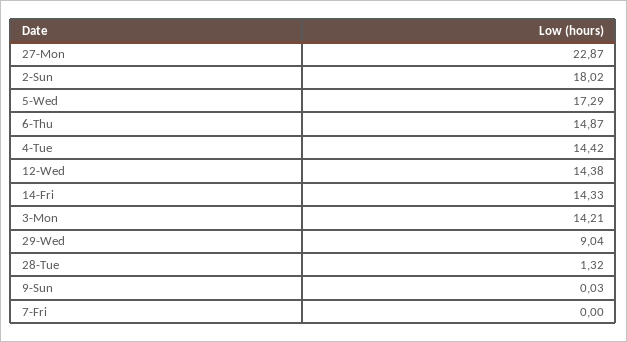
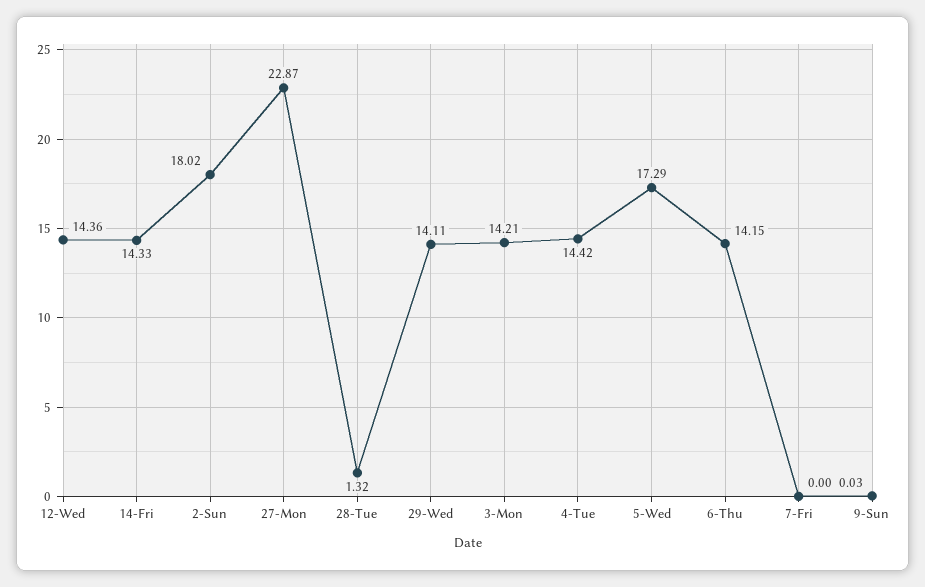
  {
    "27-Mon": 22.87,
    "2-Sun": 18.02,
    "5-Wed": 17.29,
-   "6-Thu": 14.87,
+   "6-Thu": 14.15,
    "4-Tue": 14.42,
-   "12-Wed": 14.38,
+   "12-Wed": 14.36,
    "14-Fri": 14.33,
    "3-Mon": 14.21,
-   "29-Wed": 9.04,
+   "29-Wed": 14.11,
    "28-Tue": 1.32,
    "9-Sun": 0.03,
    "7-Fri": 0
  }

